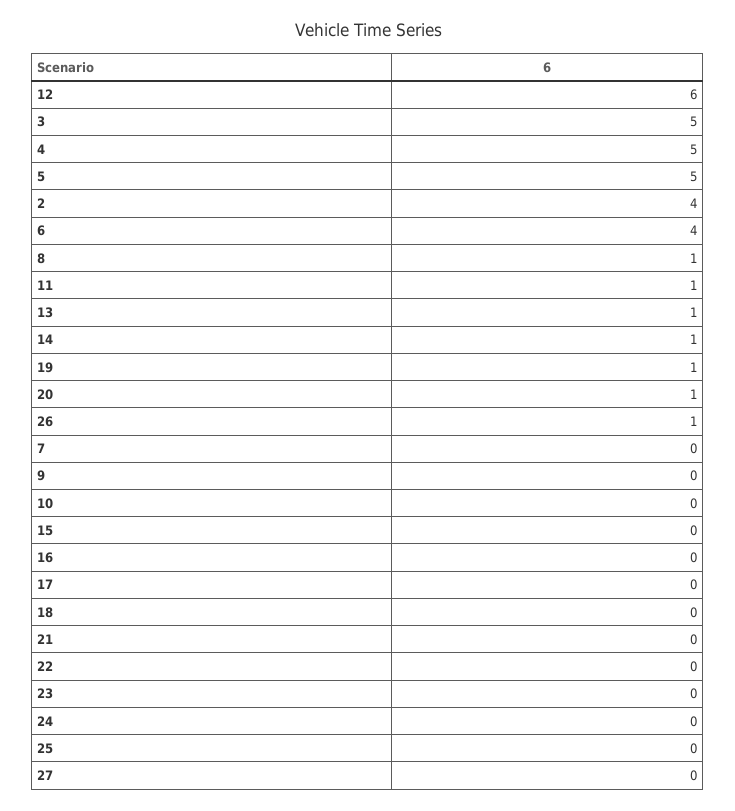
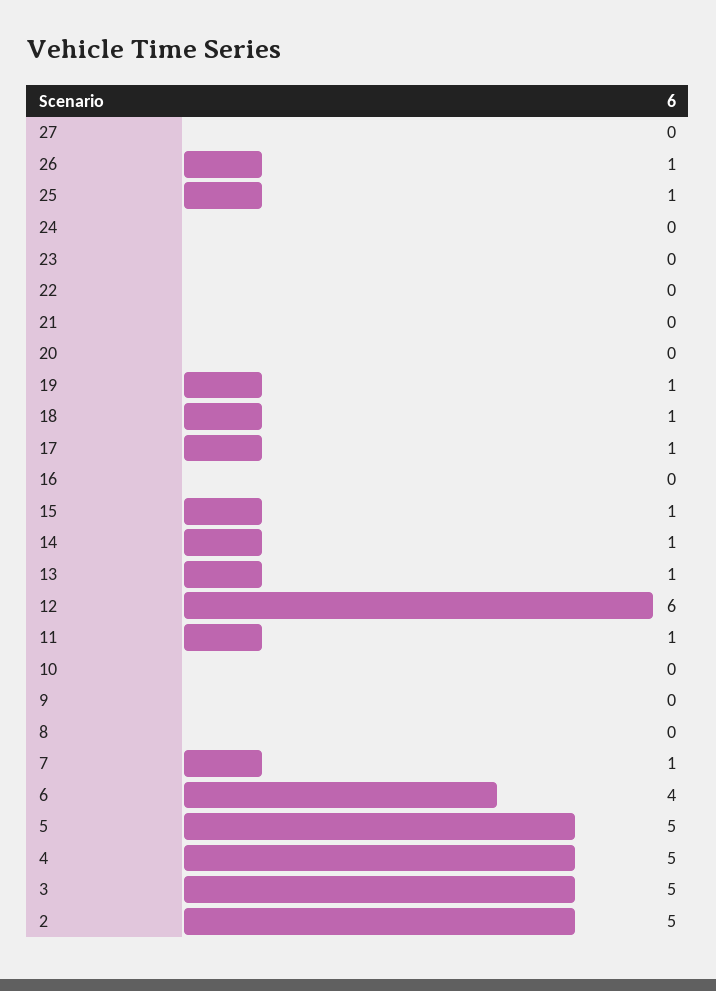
  {
    "12": 6,
    "3": 5,
    "4": 5,
    "5": 5,
-   "2": 4,
+   "2": 5,
    "6": 4,
-   "8": 1,
+   "8": 0,
    "11": 1,
    "13": 1,
    "14": 1,
    "19": 1,
-   "20": 1,
+   "20": 0,
    "26": 1,
-   "7": 0,
+   "7": 1,
    "9": 0,
    "10": 0,
-   "15": 0,
+   "15": 1,
    "16": 0,
-   "17": 0,
+   "17": 1,
-   "18": 0,
+   "18": 1,
    "21": 0,
    "22": 0,
    "23": 0,
    "24": 0,
-   "25": 0,
+   "25": 1,
    "27": 0
  }

